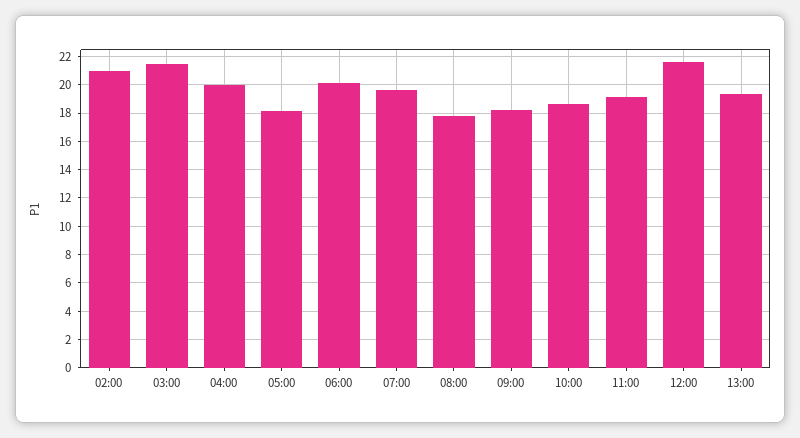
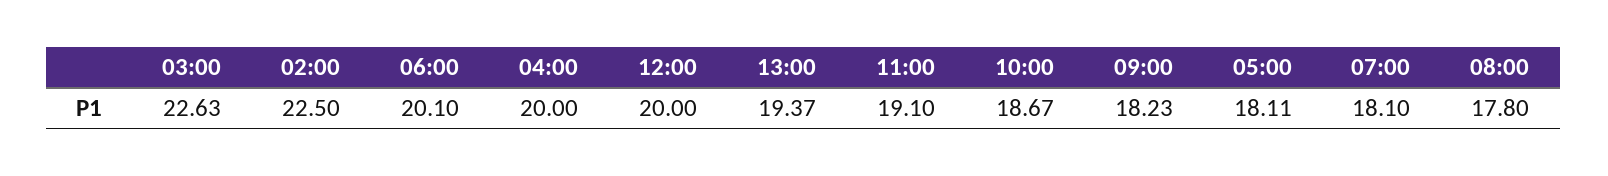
  {
-   "02:00": 21,
+   "02:00": 22.5,
-   "03:00": 21.5,
+   "03:00": 22.63,
    "04:00": 20,
    "05:00": 18.11,
    "06:00": 20.1,
-   "07:00": 19.5,
+   "07:00": 18.1,
    "08:00": 17.8,
    "09:00": 18.23,
    "10:00": 18.67,
    "11:00": 19.1,
-   "12:00": 21.5,
+   "12:00": 20,
    "13:00": 19.37
  }

